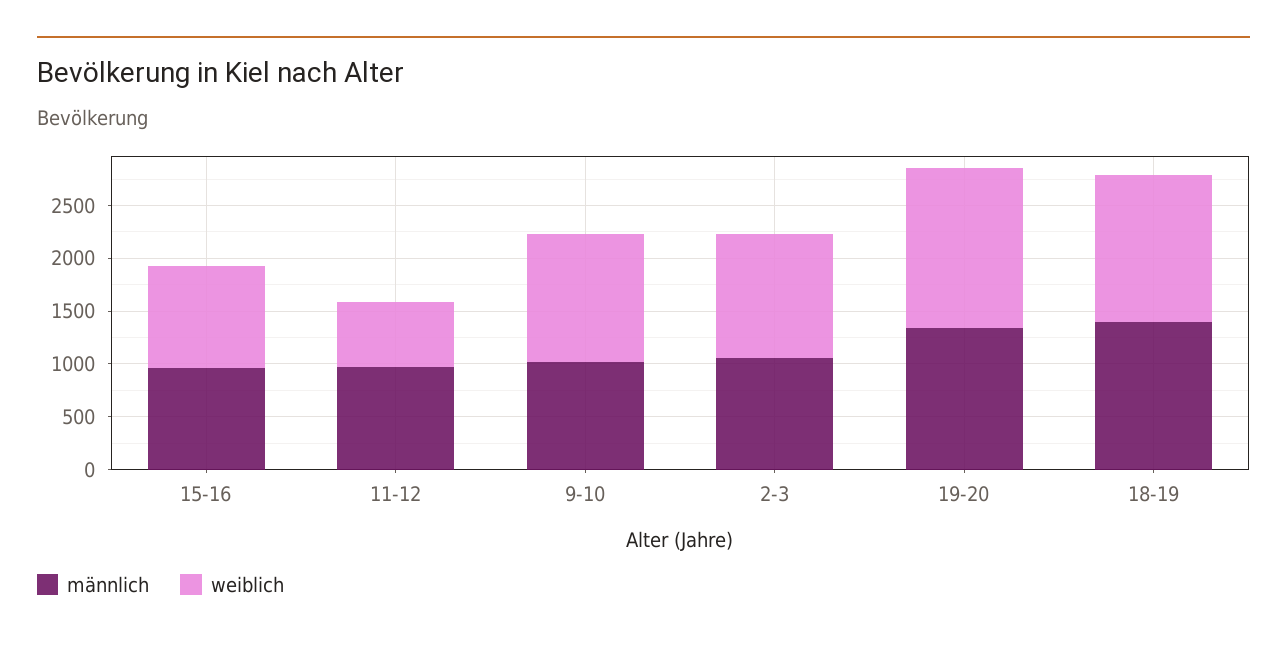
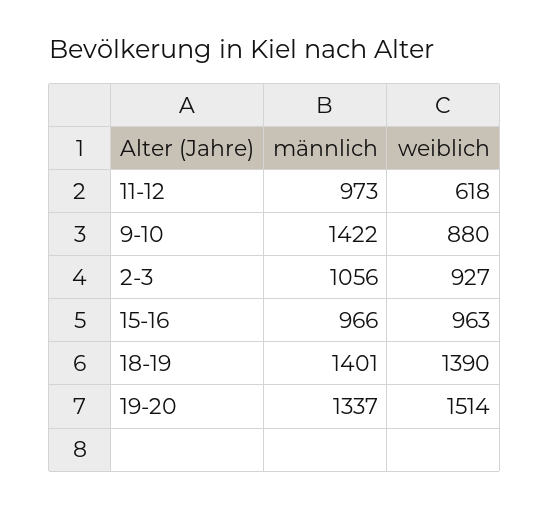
  {
    "männlich": {
      "15-16": 966,
      "11-12": 973,
-     "9-10": 1000,
+     "9-10": 1422,
      "2-3": 1056,
      "19-20": 1337,
      "18-19": 1401
    },
    "weiblich": {
      "15-16": 963,
      "11-12": 618,
-     "9-10": 1200,
+     "9-10": 880,
-     "2-3": 1200,
+     "2-3": 927,
      "19-20": 1514,
      "18-19": 1390
    }
  }

